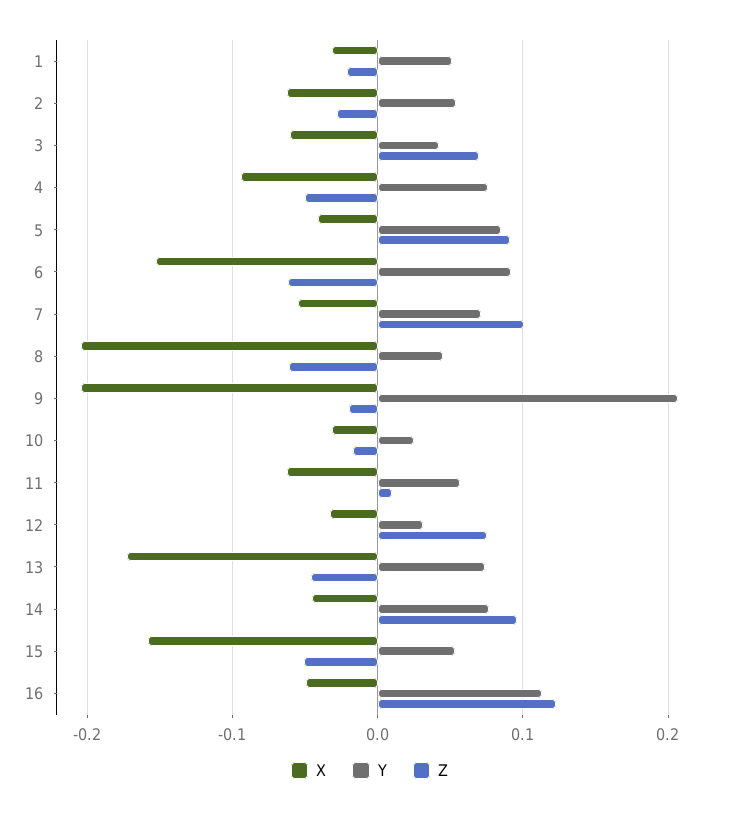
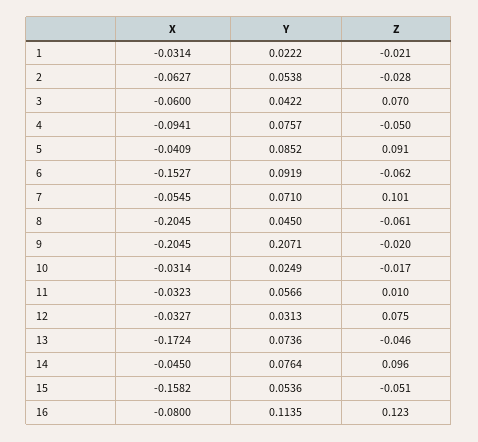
  {
    "X": {
      "1": -0.0314,
      "2": -0.0627,
      "3": -0.06,
      "4": -0.0941,
      "5": -0.0409,
      "6": -0.1527,
      "7": -0.0545,
      "8": -0.2045,
      "9": -0.2045,
      "10": -0.0314,
-     "11": -0.06,
+     "11": -0.0323,
      "12": -0.0327,
      "13": -0.1724,
      "14": -0.045,
      "15": -0.1582,
-     "16": -0.05
+     "16": -0.08
    },
    "Y": {
-     "1": 0.05,
+     "1": 0.0222,
      "2": 0.0538,
      "3": 0.0422,
      "4": 0.0757,
      "5": 0.0852,
      "6": 0.0919,
      "7": 0.071,
      "8": 0.045,
      "9": 0.2071,
      "10": 0.0249,
      "11": 0.0566,
      "12": 0.0313,
      "13": 0.0736,
      "14": 0.0764,
      "15": 0.0536,
      "16": 0.1135
    },
    "Z": {
      "1": -0.021,
      "2": -0.028,
      "3": 0.07,
      "4": -0.05,
      "5": 0.091,
      "6": -0.062,
      "7": 0.101,
      "8": -0.061,
      "9": -0.02,
      "10": -0.017,
      "11": 0.01,
      "12": 0.075,
      "13": -0.046,
      "14": 0.096,
      "15": -0.051,
      "16": 0.123
    }
  }

